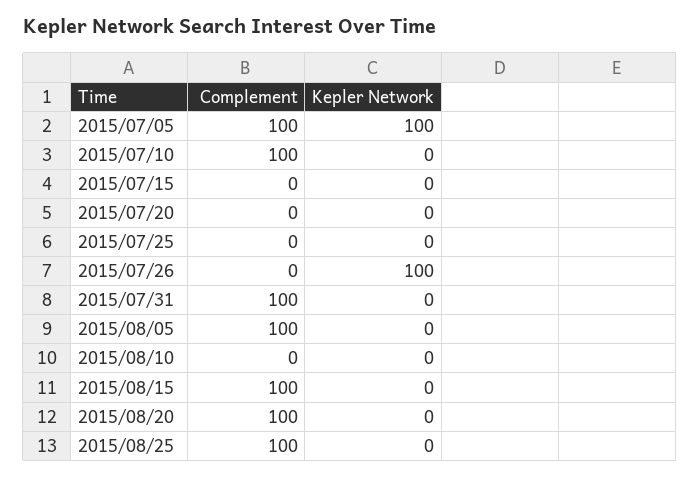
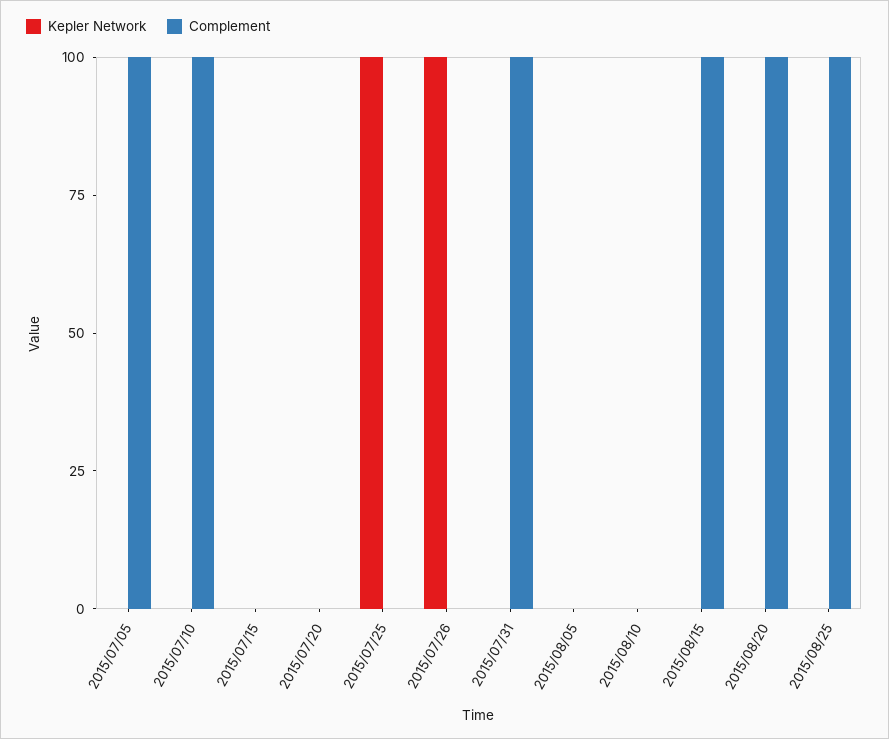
  {
    "Complement": {
      "2015/07/05": 100,
      "2015/07/10": 100,
      "2015/07/15": 0,
      "2015/07/20": 0,
      "2015/07/25": 0,
      "2015/07/26": 0,
      "2015/07/31": 100,
-     "2015/08/05": 100,
+     "2015/08/05": 0,
      "2015/08/10": 0,
      "2015/08/15": 100,
      "2015/08/20": 100,
      "2015/08/25": 100
    },
    "Kepler Network": {
-     "2015/07/05": 100,
+     "2015/07/05": 0,
      "2015/07/10": 0,
      "2015/07/15": 0,
      "2015/07/20": 0,
-     "2015/07/25": 0,
+     "2015/07/25": 100,
      "2015/07/26": 100,
      "2015/07/31": 0,
      "2015/08/05": 0,
      "2015/08/10": 0,
      "2015/08/15": 0,
      "2015/08/20": 0,
      "2015/08/25": 0
    }
  }

